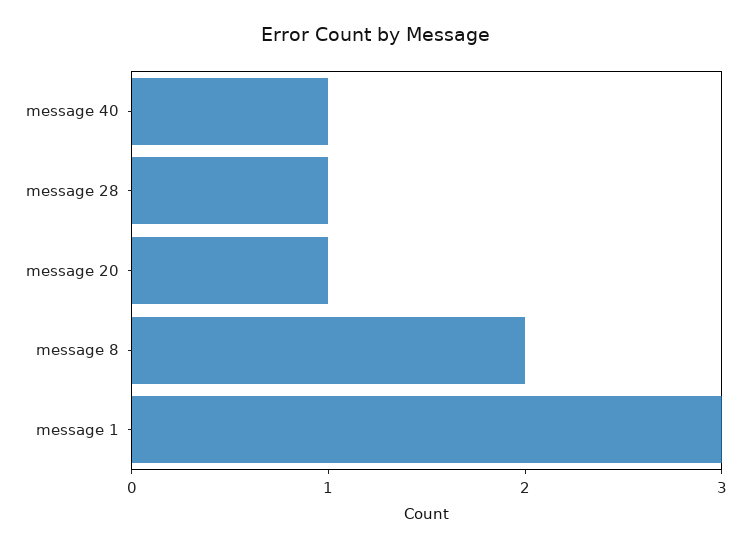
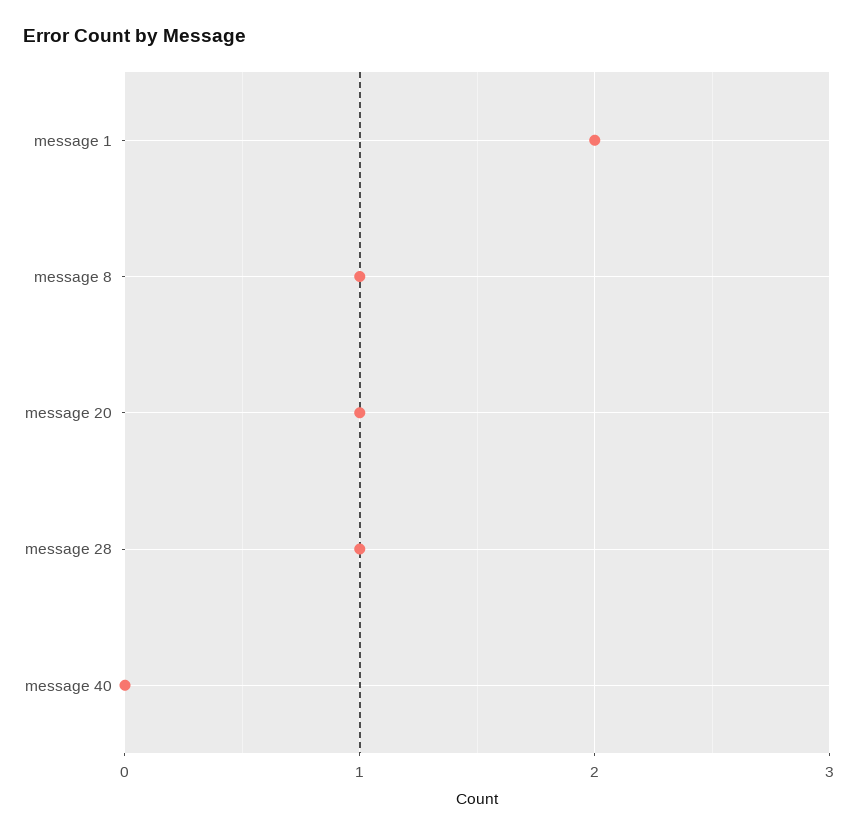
  {
-   "message 40": 1,
+   "message 40": 0,
    "message 28": 1,
    "message 20": 1,
-   "message 8": 2,
+   "message 8": 1,
-   "message 1": 3
+   "message 1": 2
  }

